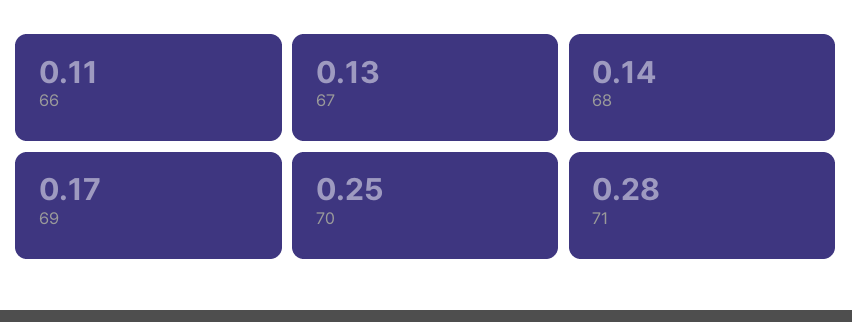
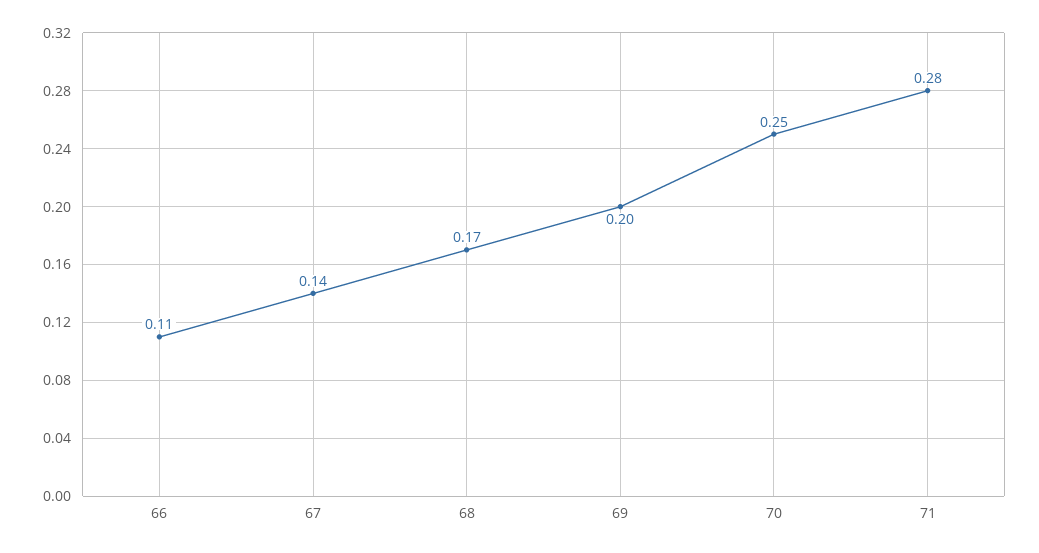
  {
    "66": 0.11,
-   "67": 0.13,
+   "67": 0.14,
-   "68": 0.14,
+   "68": 0.17,
-   "69": 0.17,
+   "69": 0.2,
    "70": 0.25,
    "71": 0.28
  }

